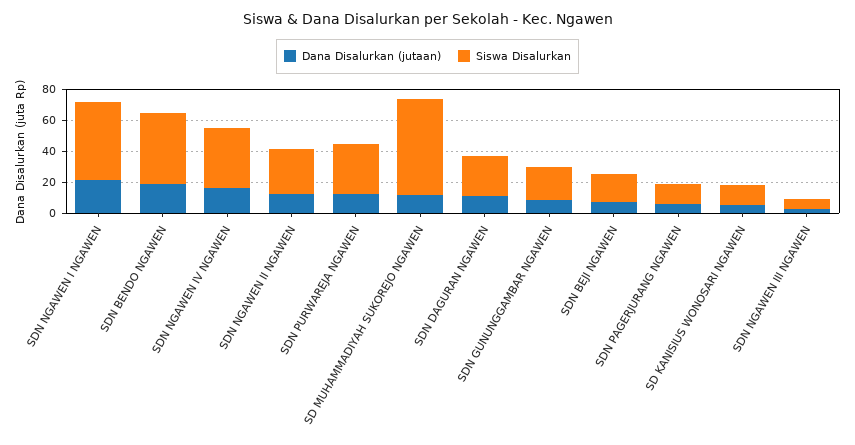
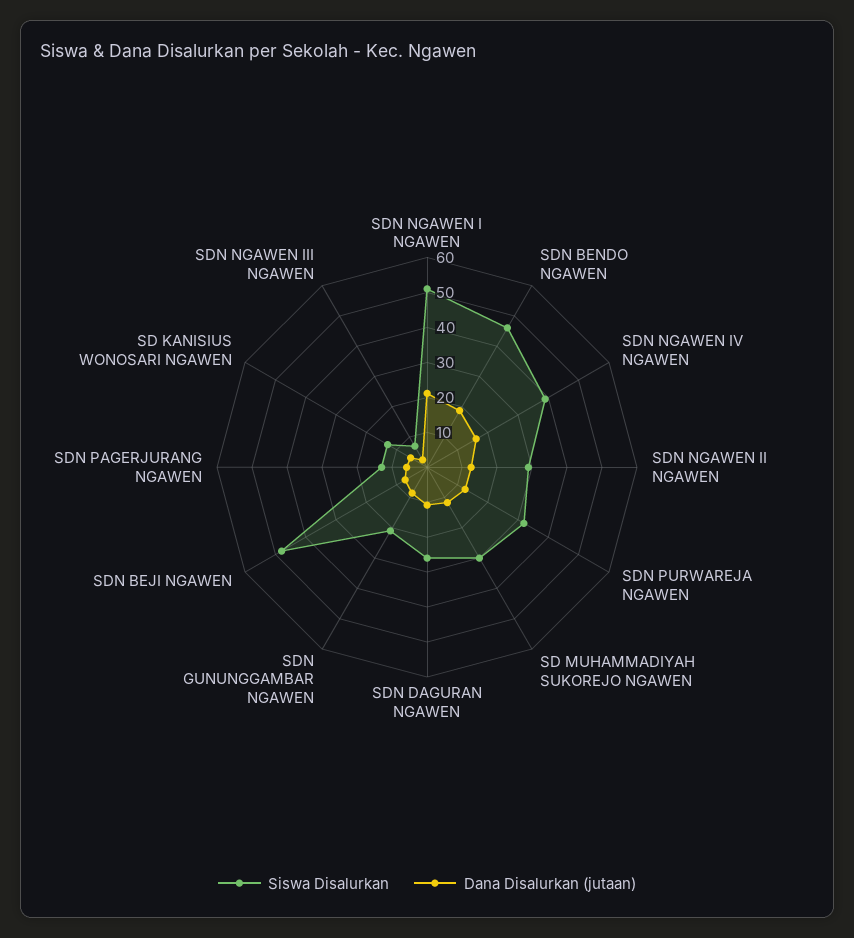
  {
    "Dana Disalurkan (jutaan)": {
      "SDN NGAWEN I NGAWEN": 20,
      "SDN BENDO NGAWEN": 17.5,
      "SDN NGAWEN IV NGAWEN": 15,
      "SDN NGAWEN II NGAWEN": 12.5,
      "SDN PURWAREJA NGAWEN": 12.5,
      "SD MUHAMMADIYAH SUKOREJO NGAWEN": 12.5,
      "SDN DAGURAN NGAWEN": 10,
      "SDN GUNUNGGAMBAR NGAWEN": 7.5,
      "SDN BEJI NGAWEN": 7.5,
      "SDN PAGERJURANG NGAWEN": 5,
      "SD KANISIUS WONOSARI NGAWEN": 5,
      "SDN NGAWEN III NGAWEN": 2.5
    },
    "Siswa Disalurkan": {
      "SDN NGAWEN I NGAWEN": 50,
      "SDN BENDO NGAWEN": 45,
      "SDN NGAWEN IV NGAWEN": 40,
      "SDN NGAWEN II NGAWEN": 30,
      "SDN PURWAREJA NGAWEN": 32.5,
-     "SD MUHAMMADIYAH SUKOREJO NGAWEN": 60,
+     "SD MUHAMMADIYAH SUKOREJO NGAWEN": 30,
      "SDN DAGURAN NGAWEN": 25,
      "SDN GUNUNGGAMBAR NGAWEN": 20,
-     "SDN BEJI NGAWEN": 20,
+     "SDN BEJI NGAWEN": 47.5,
      "SDN PAGERJURANG NGAWEN": 12.5,
      "SD KANISIUS WONOSARI NGAWEN": 12.5,
      "SDN NGAWEN III NGAWEN": 7.5
    }
  }

